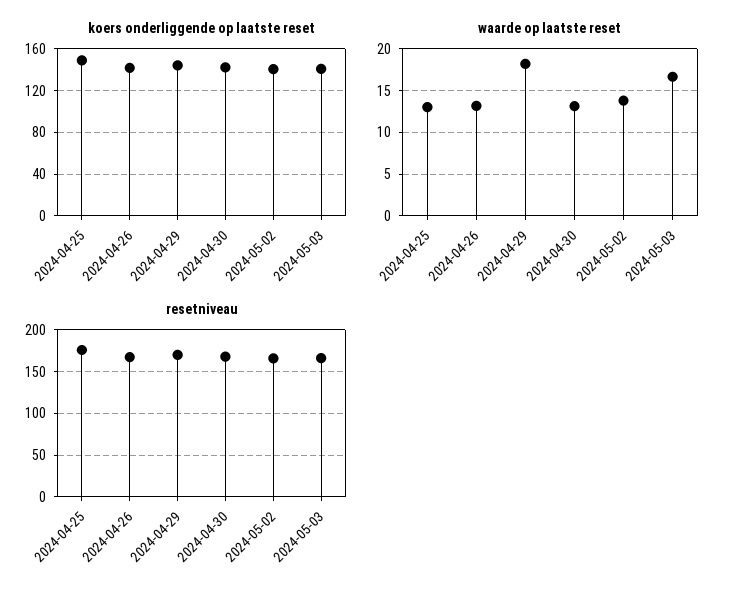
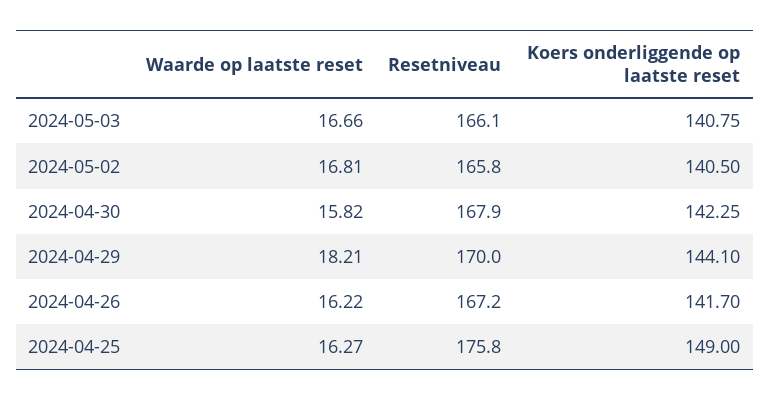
  {
    "koers onderliggende op laatste reset": {
      "2024-04-25": 149,
      "2024-04-26": 141.7,
      "2024-04-29": 144.1,
      "2024-04-30": 142.25,
      "2024-05-02": 140.5,
      "2024-05-03": 140.75
    },
    "waarde op laatste reset": {
-     "2024-04-25": 13,
+     "2024-04-25": 16.27,
-     "2024-04-26": 13,
+     "2024-04-26": 16.22,
      "2024-04-29": 18.21,
-     "2024-04-30": 13,
+     "2024-04-30": 15.82,
-     "2024-05-02": 14,
+     "2024-05-02": 16.81,
      "2024-05-03": 16.66
    },
    "resetniveau": {
      "2024-04-25": 175.8,
      "2024-04-26": 167.2,
      "2024-04-29": 170,
      "2024-04-30": 167.9,
      "2024-05-02": 165.8,
      "2024-05-03": 166.1
    }
  }

